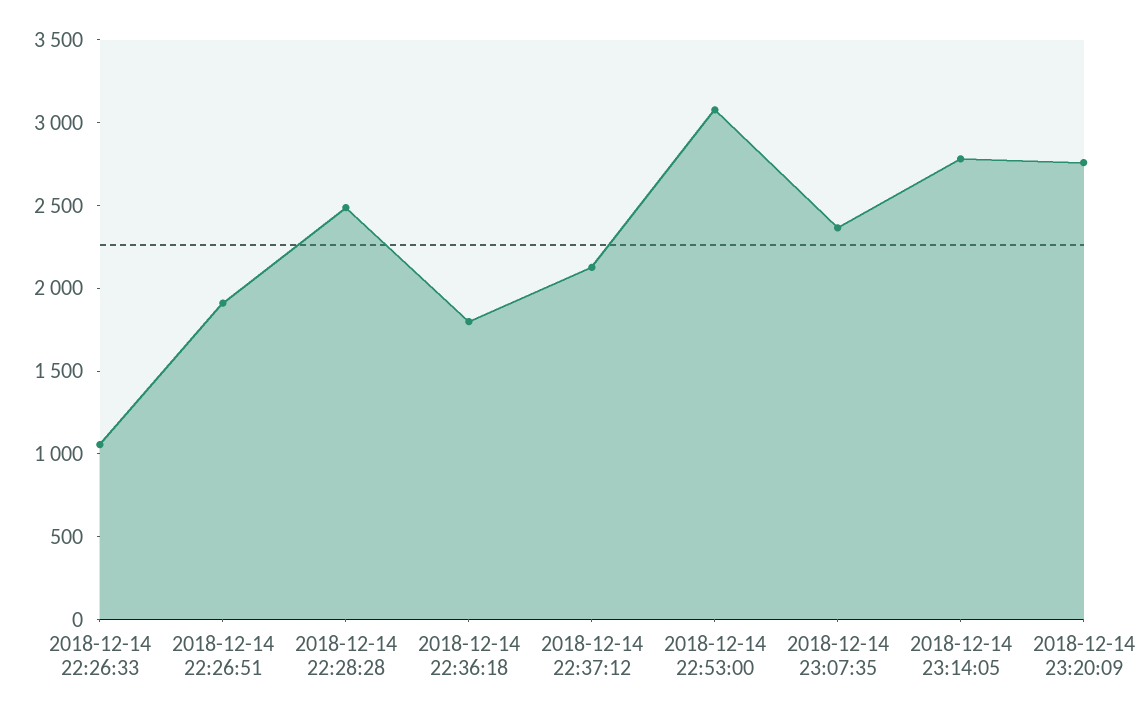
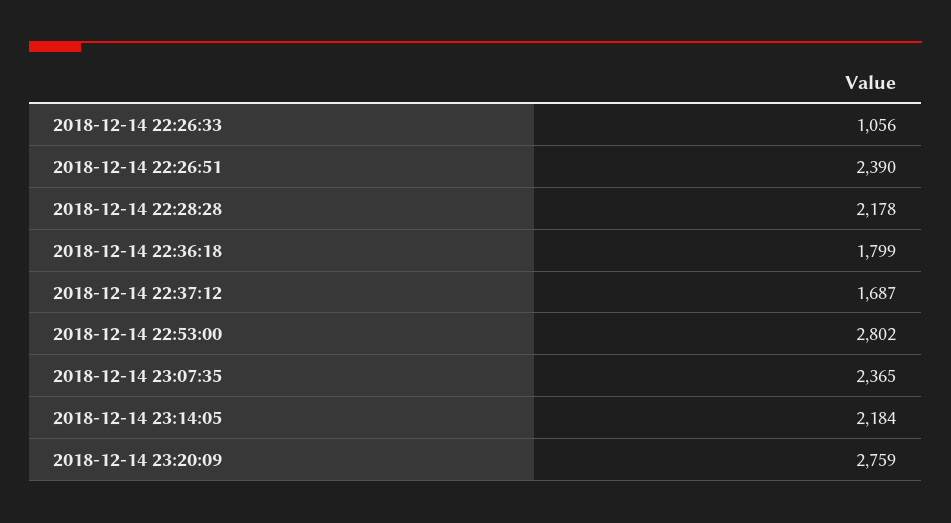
  {
    "2018-12-14 22:26:33": 1056,
-   "2018-12-14 22:26:51": 1900,
+   "2018-12-14 22:26:51": 2390,
-   "2018-12-14 22:28:28": 2500,
+   "2018-12-14 22:28:28": 2178,
    "2018-12-14 22:36:18": 1799,
-   "2018-12-14 22:37:12": 2100,
+   "2018-12-14 22:37:12": 1687,
-   "2018-12-14 22:53:00": 3100,
+   "2018-12-14 22:53:00": 2802,
    "2018-12-14 23:07:35": 2365,
-   "2018-12-14 23:14:05": 2800,
+   "2018-12-14 23:14:05": 2184,
    "2018-12-14 23:20:09": 2759
  }

